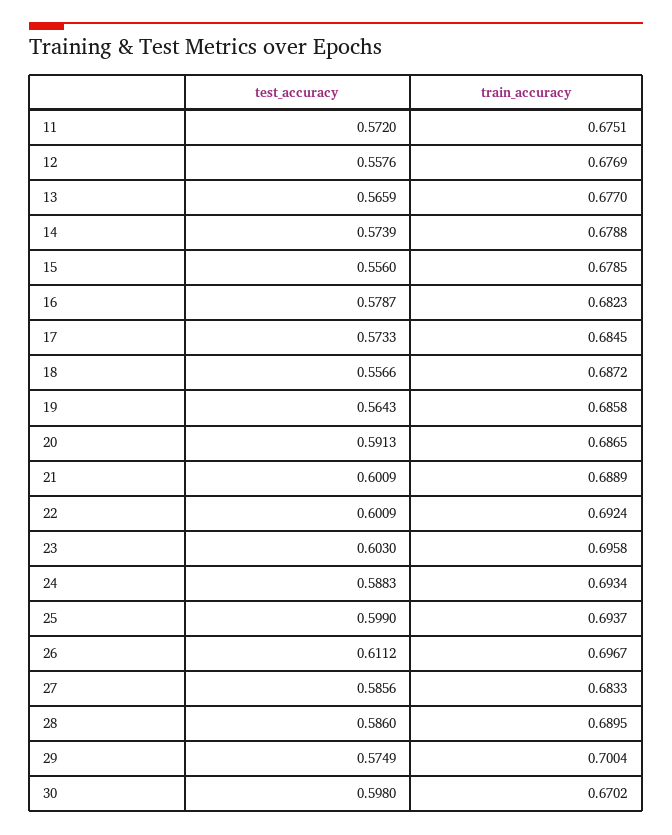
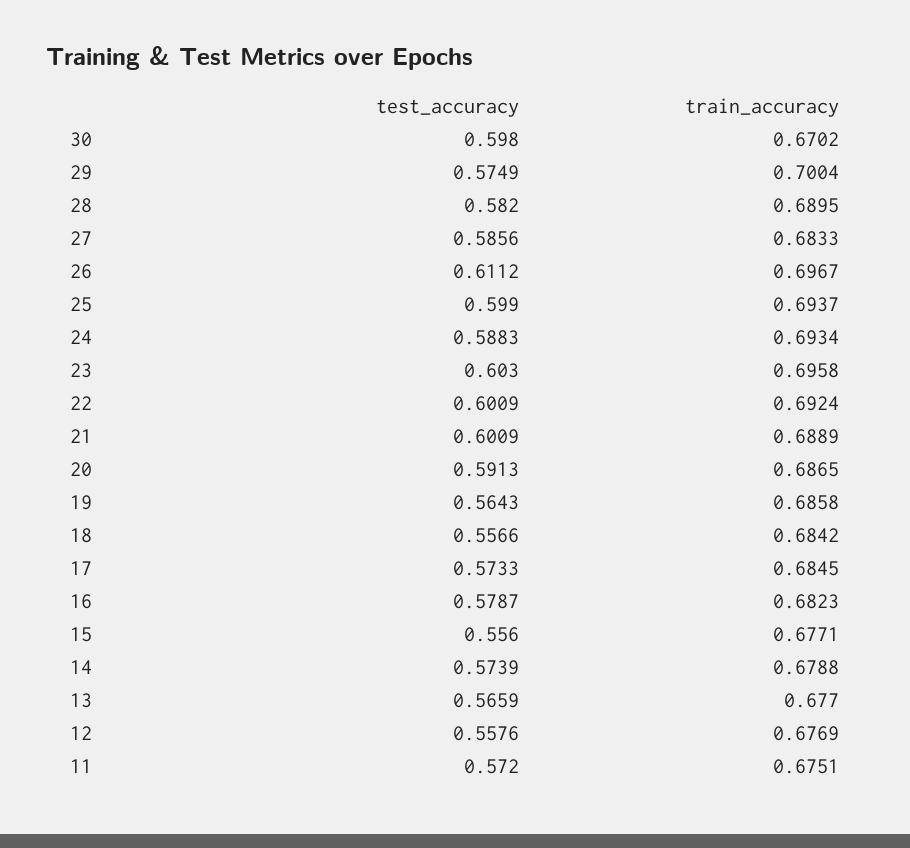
  {
    "test_accuracy": {
      "11": 0.572,
      "12": 0.5576,
      "13": 0.5659,
      "14": 0.5739,
      "15": 0.556,
      "16": 0.5787,
      "17": 0.5733,
      "18": 0.5566,
      "19": 0.5643,
      "20": 0.5913,
      "21": 0.6009,
      "22": 0.6009,
      "23": 0.603,
      "24": 0.5883,
      "25": 0.599,
      "26": 0.6112,
      "27": 0.5856,
-     "28": 0.586,
+     "28": 0.582,
      "29": 0.5749,
      "30": 0.598
    },
    "train_accuracy": {
      "11": 0.6751,
      "12": 0.6769,
      "13": 0.677,
      "14": 0.6788,
-     "15": 0.6785,
+     "15": 0.6771,
      "16": 0.6823,
      "17": 0.6845,
-     "18": 0.6872,
+     "18": 0.6842,
      "19": 0.6858,
      "20": 0.6865,
      "21": 0.6889,
      "22": 0.6924,
      "23": 0.6958,
      "24": 0.6934,
      "25": 0.6937,
      "26": 0.6967,
      "27": 0.6833,
      "28": 0.6895,
      "29": 0.7004,
      "30": 0.6702
    }
  }

